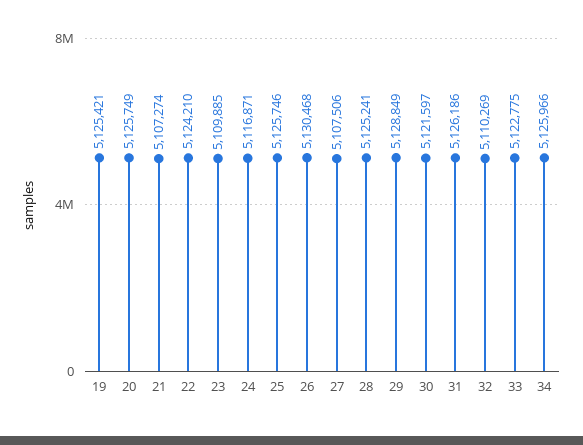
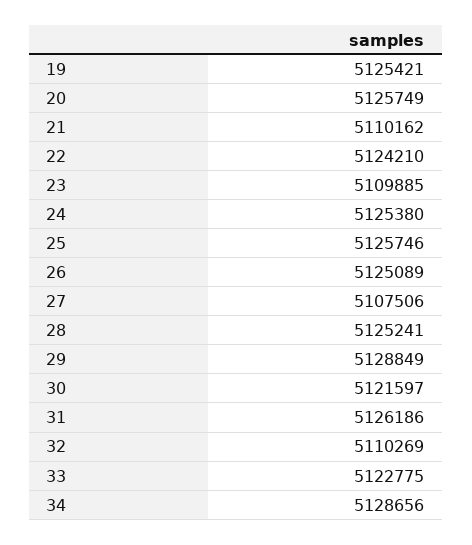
  {
    "19": 5125421,
    "20": 5125749,
-   "21": 5107274,
+   "21": 5110162,
    "22": 5124210,
    "23": 5109885,
-   "24": 5116871,
+   "24": 5125380,
    "25": 5125746,
-   "26": 5130468,
+   "26": 5125089,
    "27": 5107506,
    "28": 5125241,
    "29": 5128849,
    "30": 5121597,
    "31": 5126186,
    "32": 5110269,
    "33": 5122775,
-   "34": 5125966
+   "34": 5128656
  }

